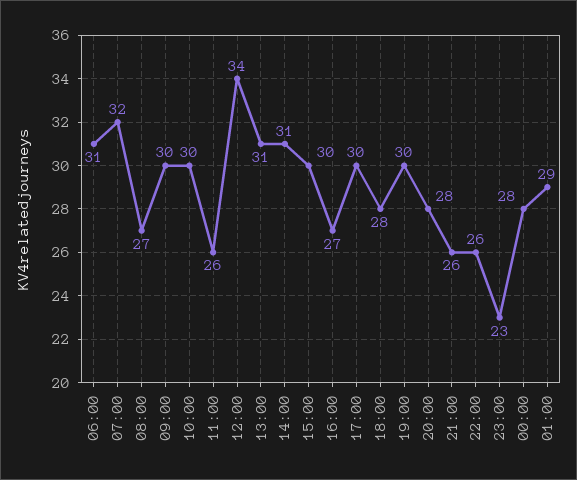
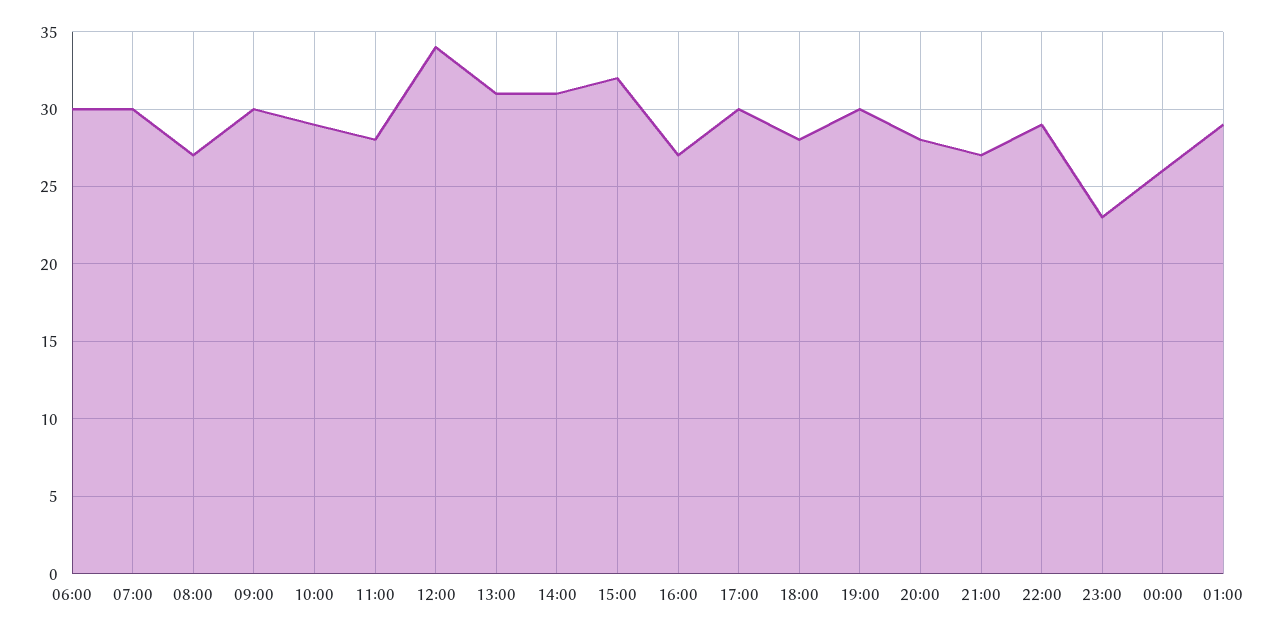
  {
-   "06:00": 31,
+   "06:00": 30,
-   "07:00": 32,
+   "07:00": 30,
    "08:00": 27,
    "09:00": 30,
-   "10:00": 30,
+   "10:00": 29,
-   "11:00": 26,
+   "11:00": 28,
    "12:00": 34,
    "13:00": 31,
    "14:00": 31,
-   "15:00": 30,
+   "15:00": 32,
    "16:00": 27,
    "17:00": 30,
    "18:00": 28,
    "19:00": 30,
    "20:00": 28,
-   "21:00": 26,
+   "21:00": 27,
-   "22:00": 26,
+   "22:00": 29,
    "23:00": 23,
-   "00:00": 28,
+   "00:00": 26,
    "01:00": 29
  }

